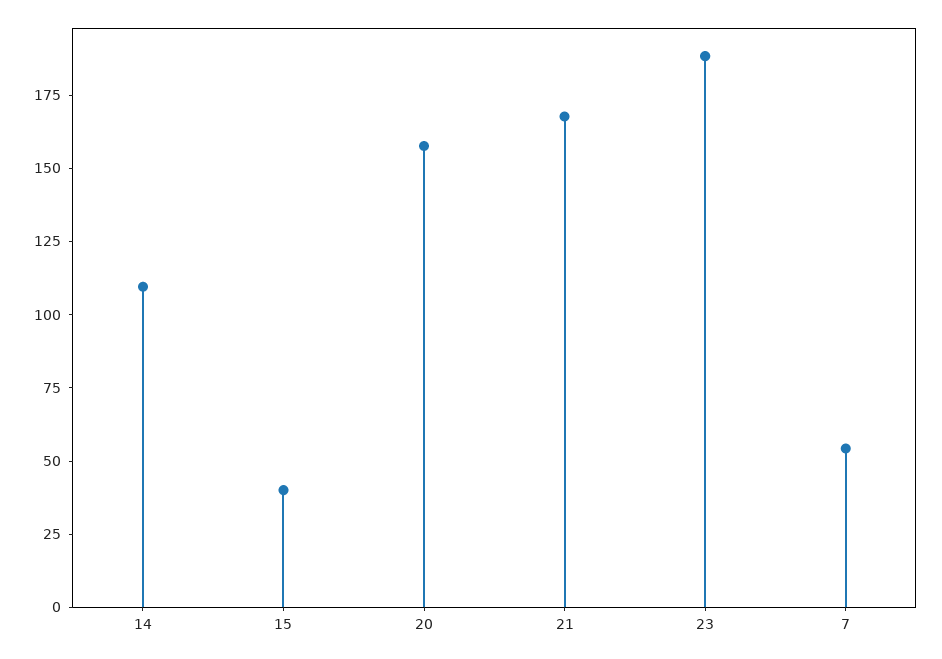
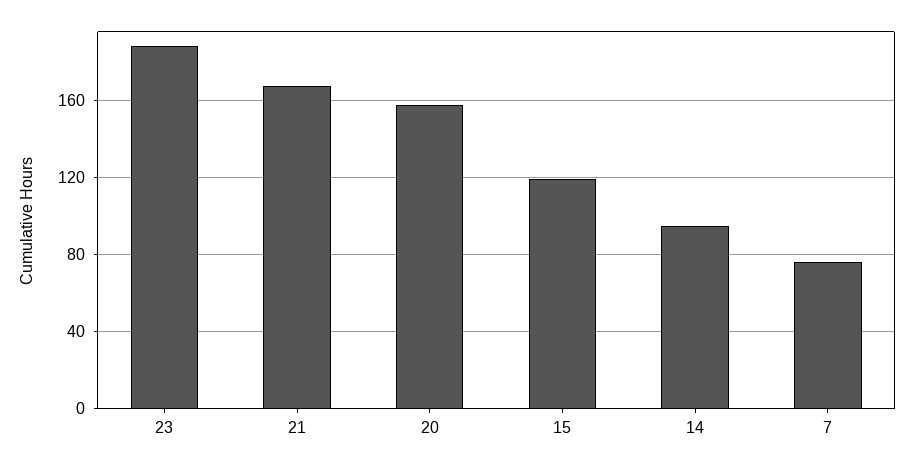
  {
-   "14": 110,
+   "14": 95,
-   "15": 40,
+   "15": 120,
    "20": 160,
    "21": 170,
    "23": 190,
-   "7": 55
+   "7": 75
  }

